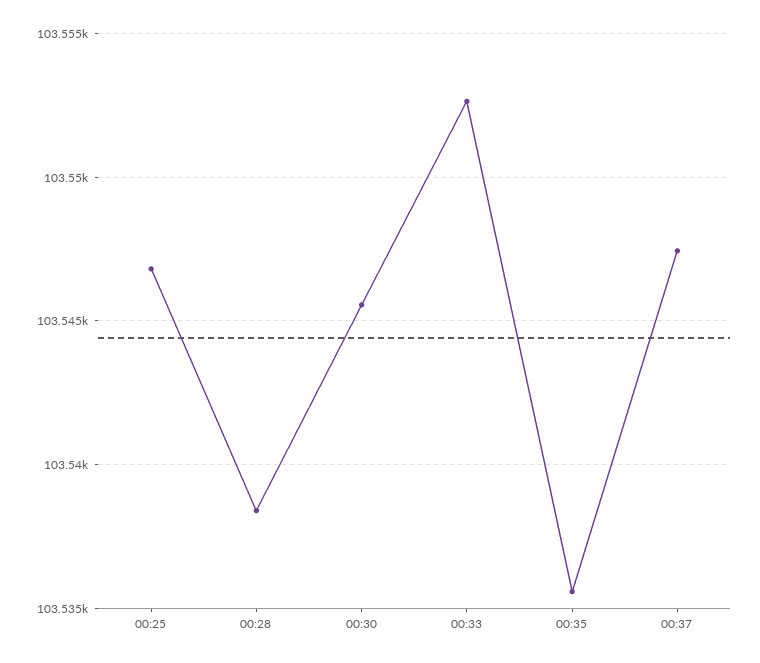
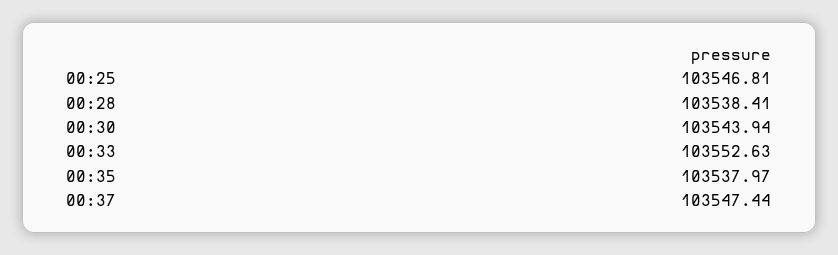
  {
    "00:25": 103546.81,
    "00:28": 103538.41,
-   "00:30": 103545.5,
+   "00:30": 103543.94,
    "00:33": 103552.63,
-   "00:35": 103535.5,
+   "00:35": 103537.97,
    "00:37": 103547.44
  }

